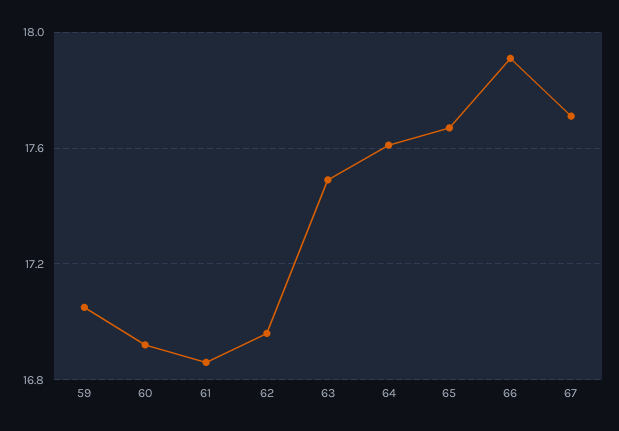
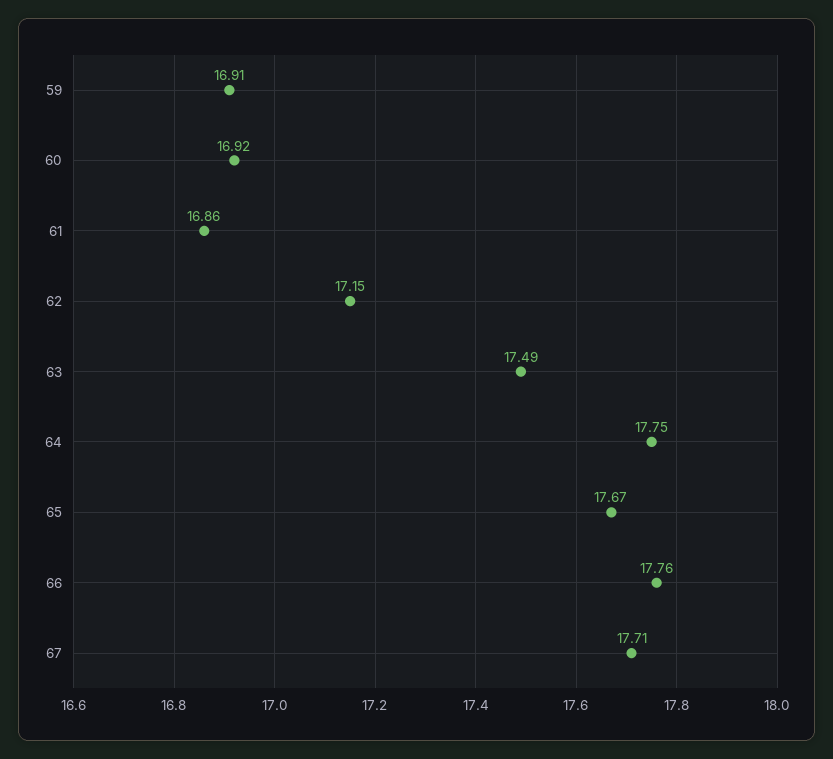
  {
-   "59": 17.05,
+   "59": 16.91,
    "60": 16.92,
    "61": 16.86,
-   "62": 16.95,
+   "62": 17.15,
    "63": 17.49,
-   "64": 17.6,
+   "64": 17.75,
    "65": 17.67,
-   "66": 17.9,
+   "66": 17.76,
    "67": 17.71
  }

